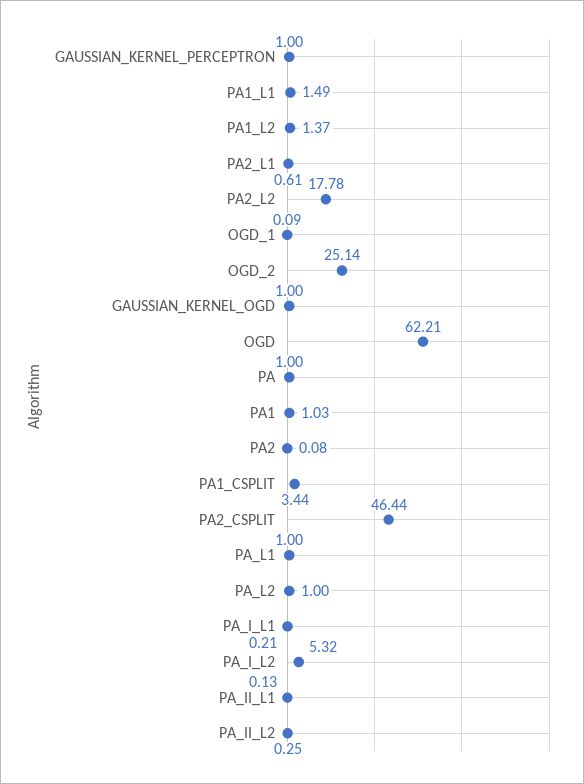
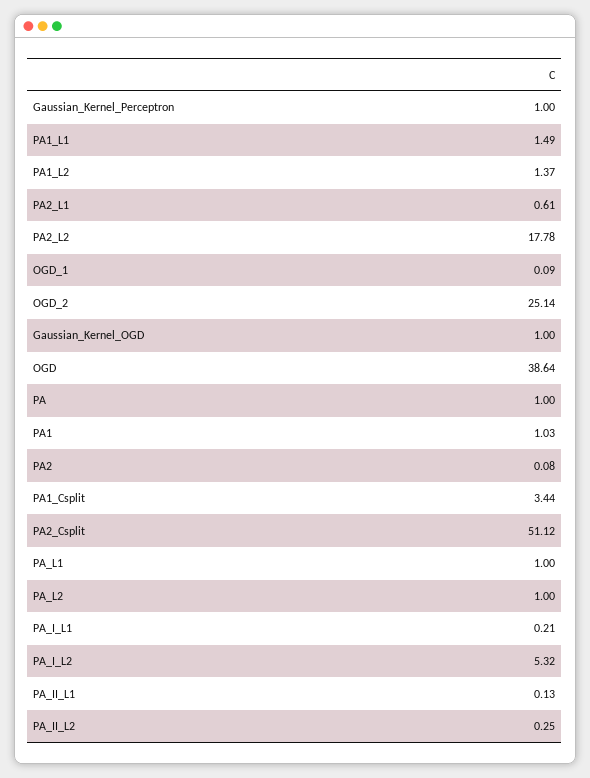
  {
    "GAUSSIAN_KERNEL_PERCEPTRON": 1,
    "PA1_L1": 1.49,
    "PA1_L2": 1.37,
    "PA2_L1": 0.61,
    "PA2_L2": 17.78,
    "OGD_1": 0.09,
    "OGD_2": 25.14,
    "GAUSSIAN_KERNEL_OGD": 1,
-   "OGD": 62.21,
+   "OGD": 38.64,
    "PA": 1,
    "PA1": 1.03,
    "PA2": 0.08,
    "PA1_CSPLIT": 3.44,
-   "PA2_CSPLIT": 46.44,
+   "PA2_CSPLIT": 51.12,
    "PA_L1": 1,
    "PA_L2": 1,
    "PA_I_L1": 0.21,
    "PA_I_L2": 5.32,
    "PA_II_L1": 0.13,
    "PA_II_L2": 0.25
  }

